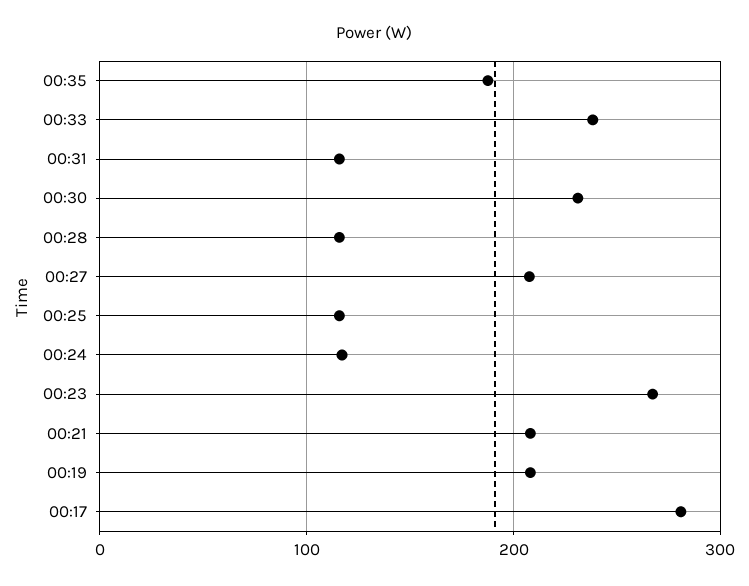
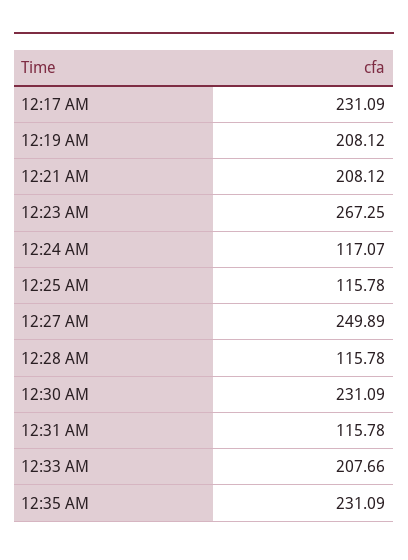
  {
-   "00:35": 190,
+   "00:35": 231.09,
-   "00:33": 240,
+   "00:33": 207.66,
    "00:31": 115.78,
    "00:30": 231.09,
    "00:28": 115.78,
-   "00:27": 210,
+   "00:27": 249.89,
    "00:25": 115.78,
    "00:24": 117.07,
    "00:23": 267.25,
    "00:21": 208.12,
    "00:19": 208.12,
-   "00:17": 280
+   "00:17": 231.09
  }

